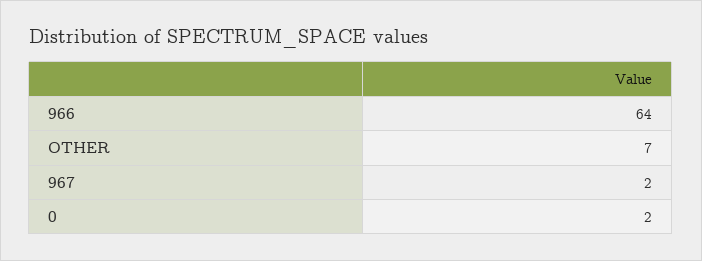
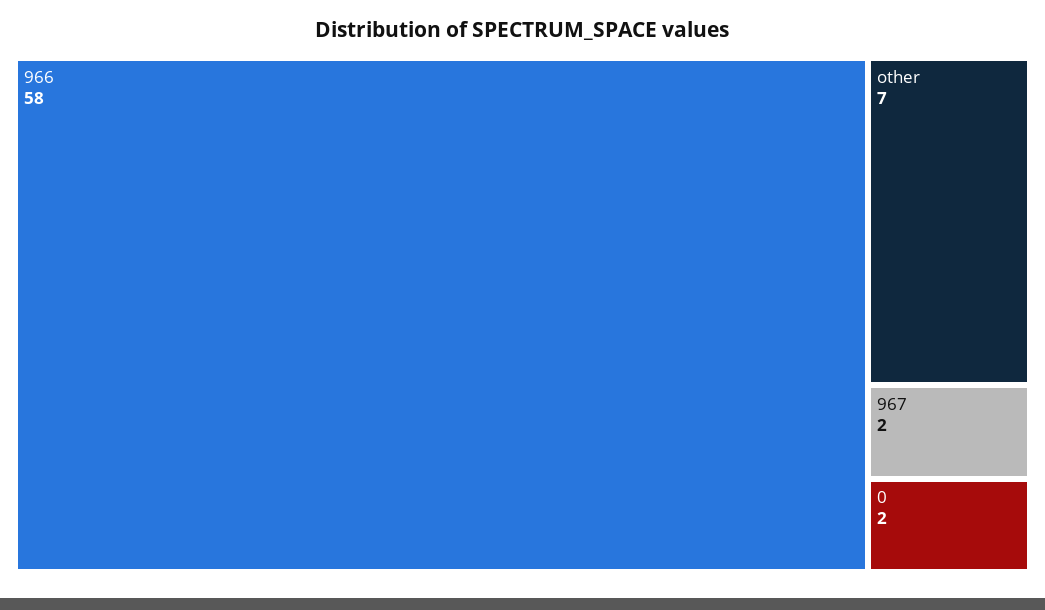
  {
-   "966": 64,
+   "966": 58,
    "OTHER": 7,
    "967": 2,
    "0": 2
  }

